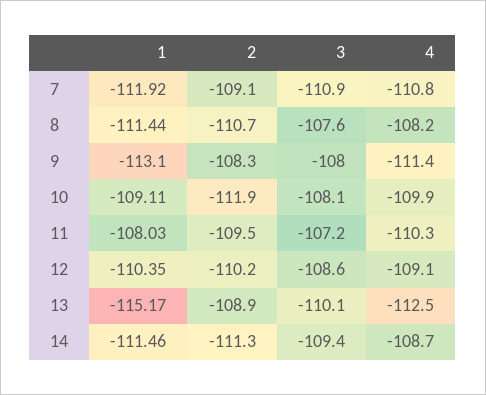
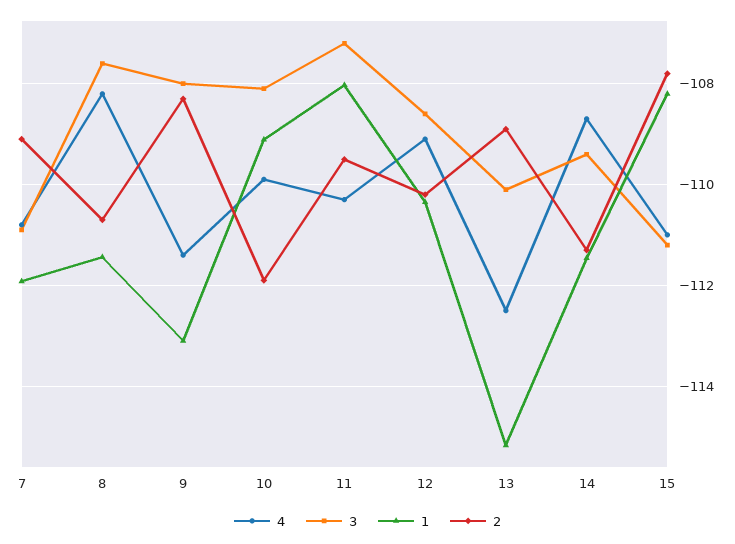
  {
    "1": {
      "7": -111.92,
      "8": -111.44,
      "9": -113.1,
      "10": -109.11,
      "11": -108.03,
      "12": -110.35,
      "13": -115.17,
-     "14": -111.46
+     "14": -111.46,
+     "15": -108.2
    },
    "2": {
      "7": -109.1,
      "8": -110.7,
      "9": -108.3,
      "10": -111.9,
      "11": -109.5,
      "12": -110.2,
      "13": -108.9,
-     "14": -111.3
+     "14": -111.3,
+     "15": -107.8
    },
    "3": {
      "7": -110.9,
      "8": -107.6,
      "9": -108,
      "10": -108.1,
      "11": -107.2,
      "12": -108.6,
      "13": -110.1,
-     "14": -109.4
+     "14": -109.4,
+     "15": -111.2
    },
    "4": {
      "7": -110.8,
      "8": -108.2,
      "9": -111.4,
      "10": -109.9,
      "11": -110.3,
      "12": -109.1,
      "13": -112.5,
-     "14": -108.7
+     "14": -108.7,
+     "15": -111
    }
  }

